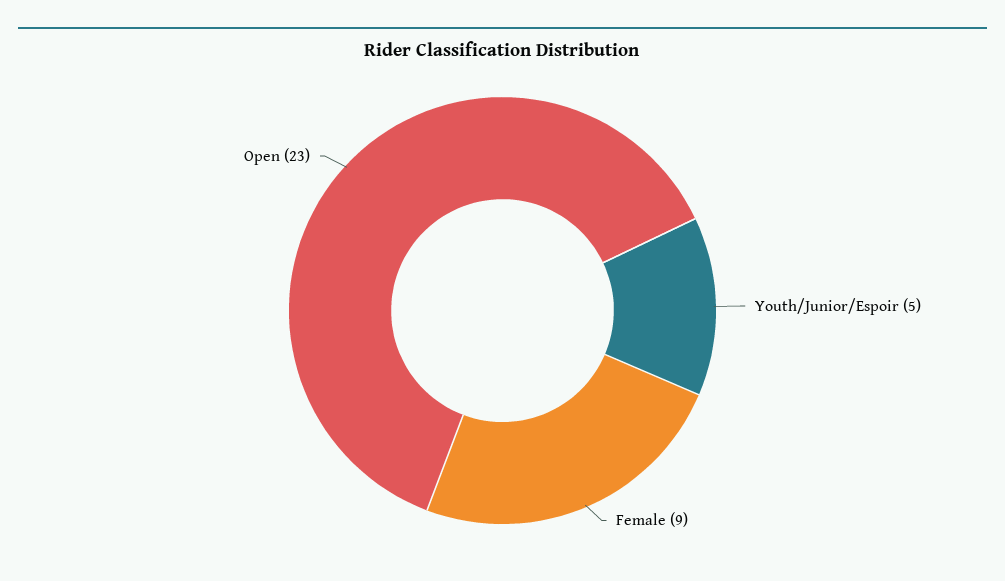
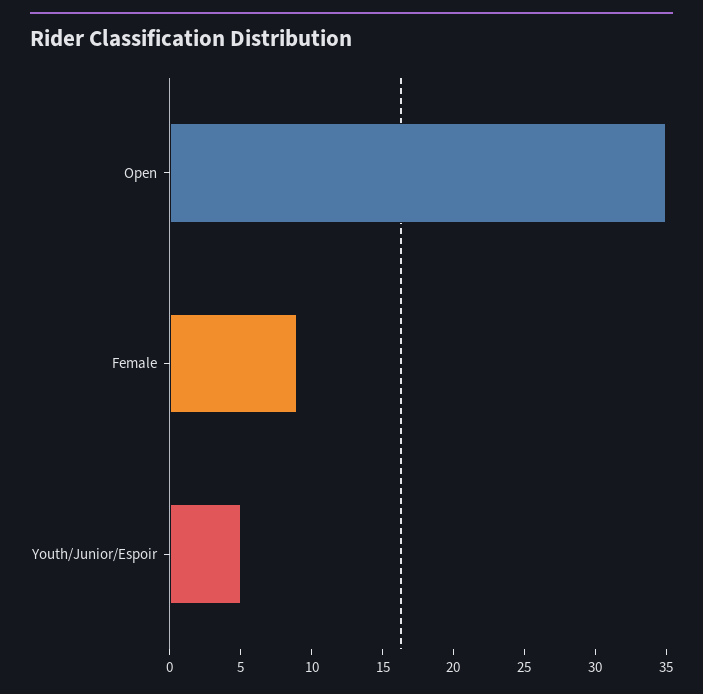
  {
    "Youth/Junior/Espoir": 5,
    "Female": 9,
-   "Open": 23
+   "Open": 35
  }

